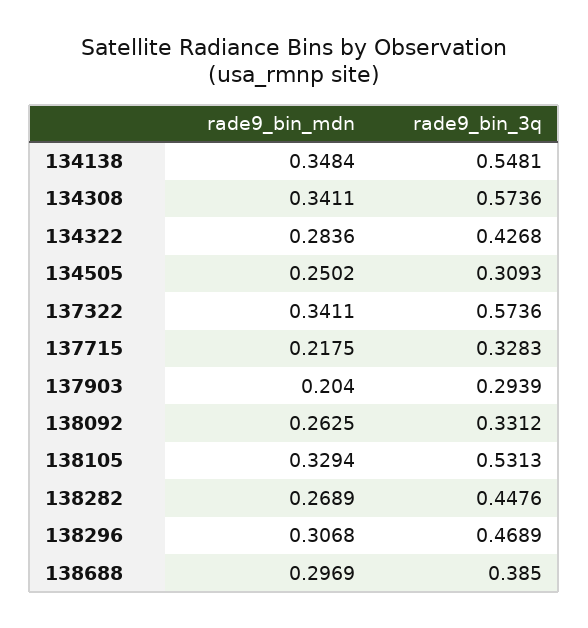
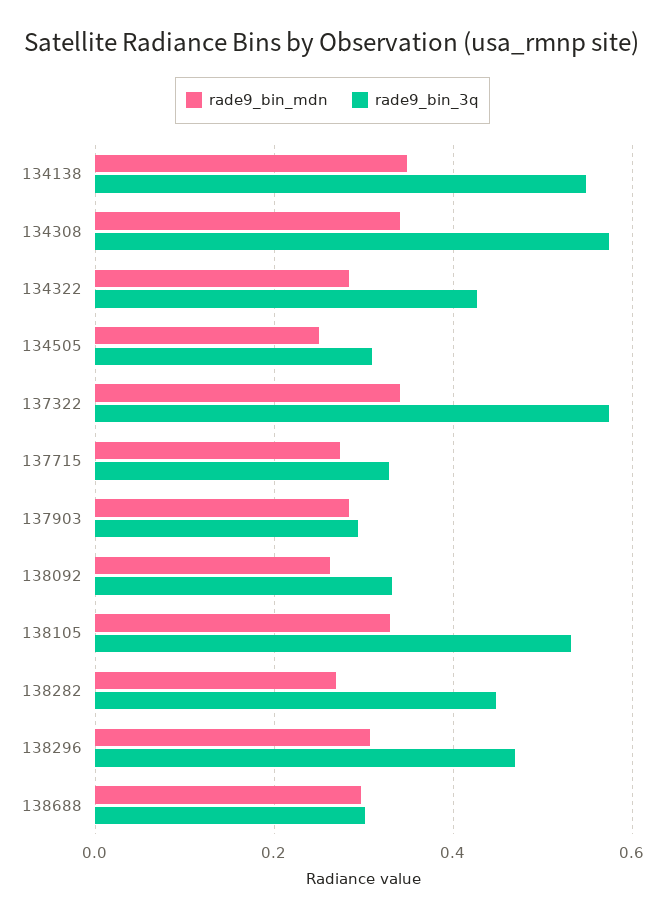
  {
    "rade9_bin_mdn": {
      "134138": 0.3484,
      "134308": 0.3411,
      "134322": 0.2836,
      "134505": 0.2502,
      "137322": 0.3411,
-     "137715": 0.2175,
+     "137715": 0.28,
-     "137903": 0.204,
+     "137903": 0.28,
      "138092": 0.2625,
      "138105": 0.3294,
      "138282": 0.2689,
      "138296": 0.3068,
      "138688": 0.2969
    },
    "rade9_bin_3q": {
      "134138": 0.5481,
      "134308": 0.5736,
      "134322": 0.4268,
      "134505": 0.3093,
      "137322": 0.5736,
      "137715": 0.3283,
      "137903": 0.2939,
      "138092": 0.3312,
      "138105": 0.5313,
      "138282": 0.4476,
      "138296": 0.4689,
-     "138688": 0.385
+     "138688": 0.3
    }
  }

